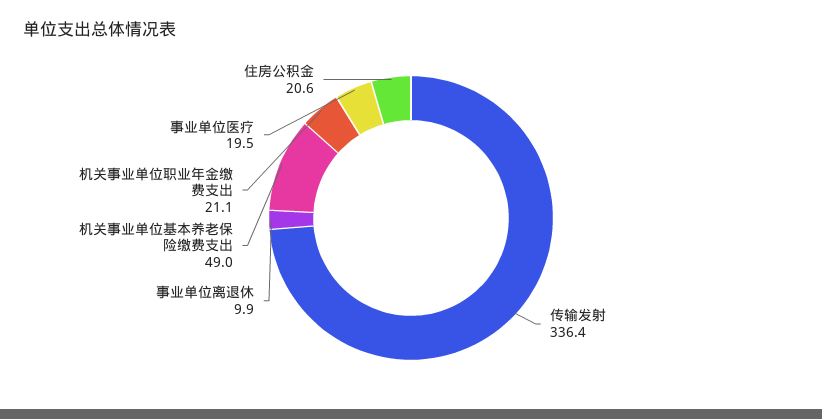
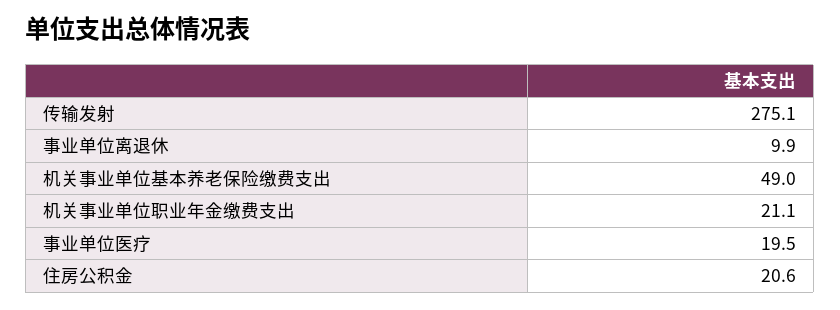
  {
-   "传输发射": 336.4,
+   "传输发射": 275.1,
    "事业单位离退休": 9.9,
    "机关事业单位基本养老保险缴费支出": 49,
    "机关事业单位职业年金缴费支出": 21.1,
    "事业单位医疗": 19.5,
    "住房公积金": 20.6
  }

